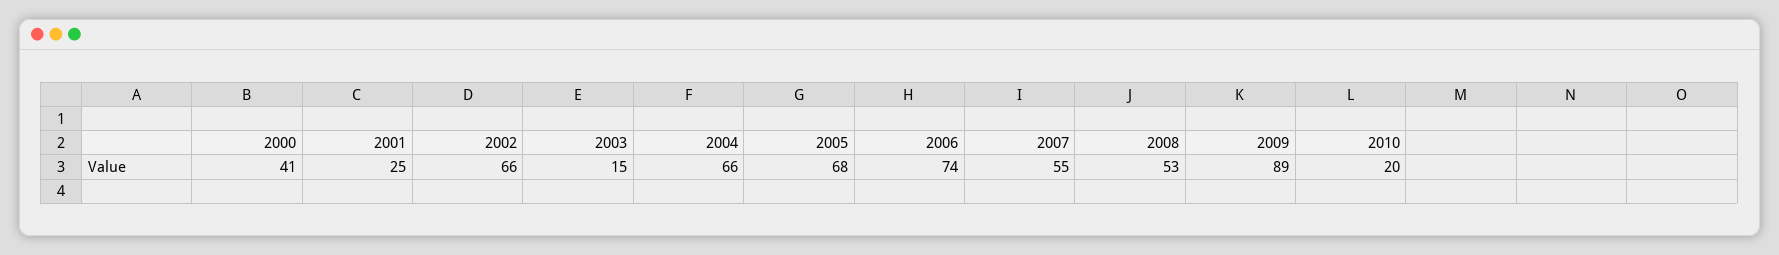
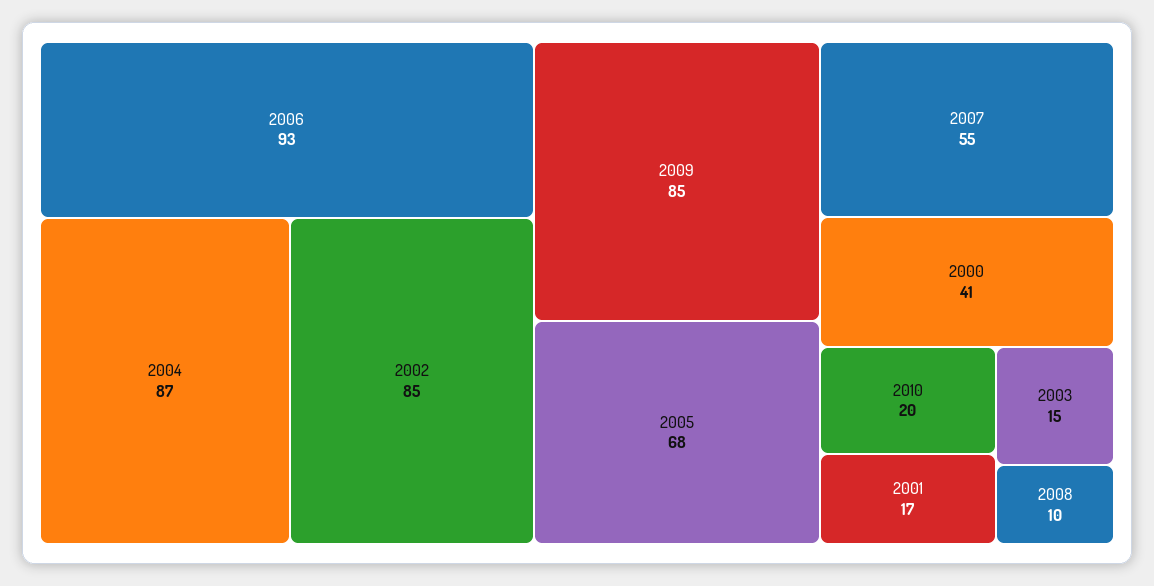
  {
    "2000": 41,
-   "2001": 25,
+   "2001": 17,
-   "2002": 66,
+   "2002": 85,
    "2003": 15,
-   "2004": 66,
+   "2004": 87,
    "2005": 68,
-   "2006": 74,
+   "2006": 93,
    "2007": 55,
-   "2008": 53,
+   "2008": 10,
-   "2009": 89,
+   "2009": 85,
    "2010": 20
  }

